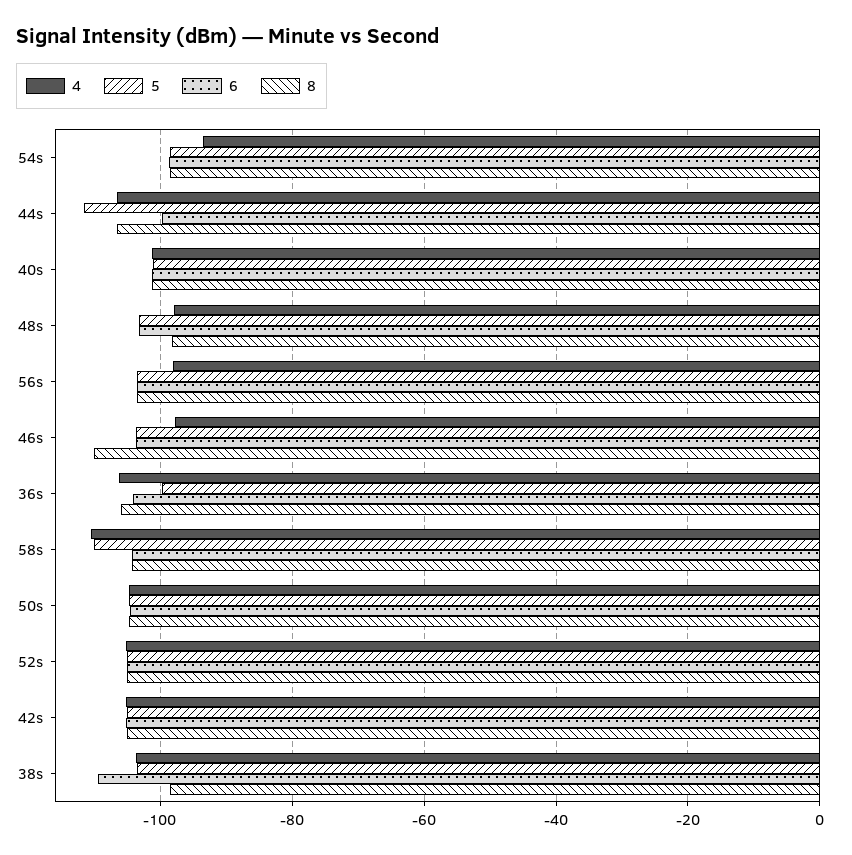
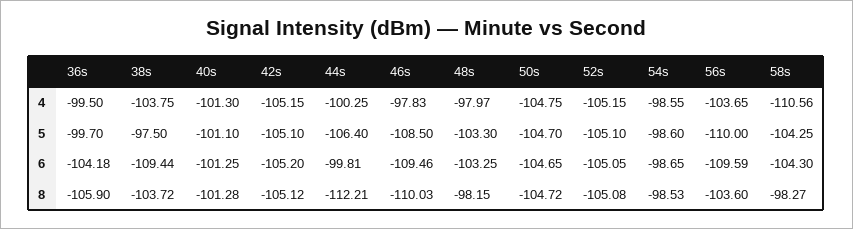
  {
    "4": {
-     "54s": -94,
+     "54s": -98.55,
-     "44s": -106,
+     "44s": -100.25,
      "40s": -101.3,
      "48s": -97.97,
-     "56s": -98,
+     "56s": -103.65,
      "46s": -97.83,
-     "36s": -106,
+     "36s": -99.5,
      "58s": -110.56,
      "50s": -104.75,
      "52s": -105.15,
      "42s": -105.15,
      "38s": -103.75
    },
    "5": {
      "54s": -98.6,
-     "44s": -112,
+     "44s": -106.4,
      "40s": -101.1,
      "48s": -103.3,
-     "56s": -104,
+     "56s": -110,
-     "46s": -104,
+     "46s": -108.5,
      "36s": -99.7,
-     "58s": -110,
+     "58s": -104.25,
      "50s": -104.7,
      "52s": -105.1,
      "42s": -105.1,
-     "38s": -104
+     "38s": -97.5
    },
    "6": {
      "54s": -98.65,
      "44s": -99.81,
      "40s": -101.25,
      "48s": -103.25,
-     "56s": -104,
+     "56s": -109.59,
-     "46s": -104,
+     "46s": -109.46,
      "36s": -104.18,
      "58s": -104.3,
      "50s": -104.65,
      "52s": -105.05,
      "42s": -105.2,
      "38s": -109.44
    },
    "8": {
      "54s": -98.53,
-     "44s": -106,
+     "44s": -112.21,
      "40s": -101.28,
      "48s": -98.15,
      "56s": -103.6,
      "46s": -110.03,
      "36s": -105.9,
-     "58s": -104,
+     "58s": -98.27,
      "50s": -104.72,
      "52s": -105.08,
      "42s": -105.12,
-     "38s": -98
+     "38s": -103.72
    }
  }

